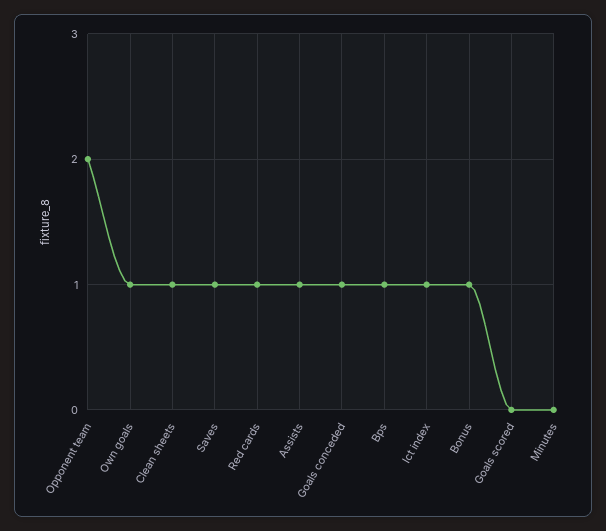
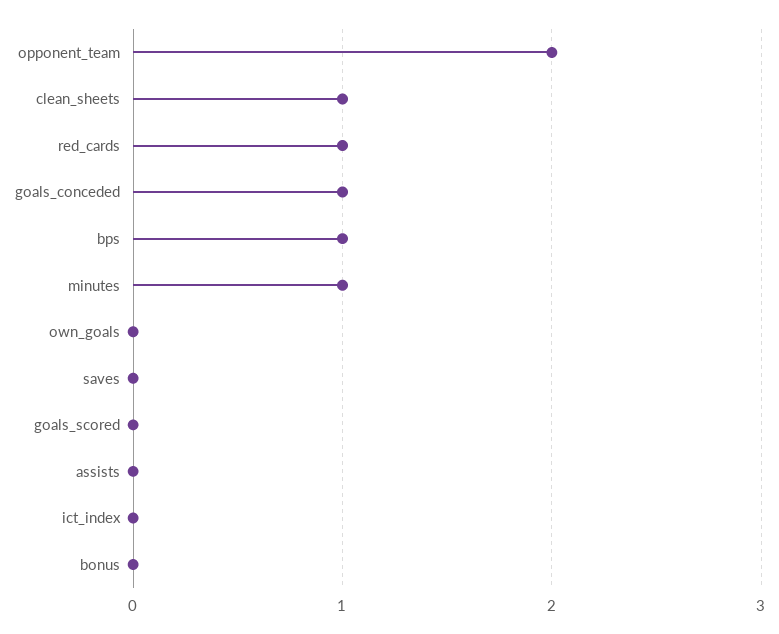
  {
    "Opponent team": 2,
-   "Own goals": 1,
+   "Own goals": 0,
    "Clean sheets": 1,
-   "Saves": 1,
+   "Saves": 0,
    "Red cards": 1,
-   "Assists": 1,
+   "Assists": 0,
    "Goals conceded": 1,
    "Bps": 1,
-   "Ict index": 1,
+   "Ict index": 0,
-   "Bonus": 1,
+   "Bonus": 0,
    "Goals scored": 0,
-   "Minutes": 0
+   "Minutes": 1
  }

